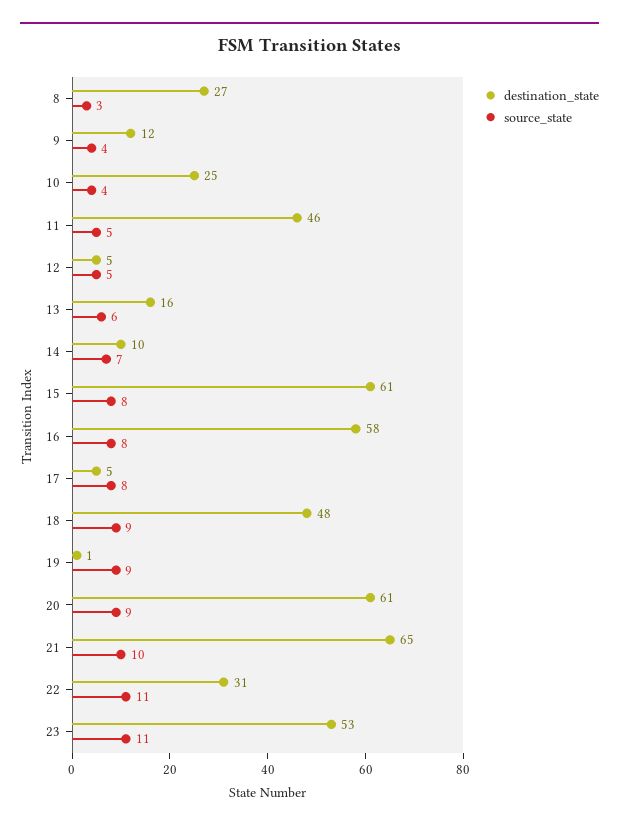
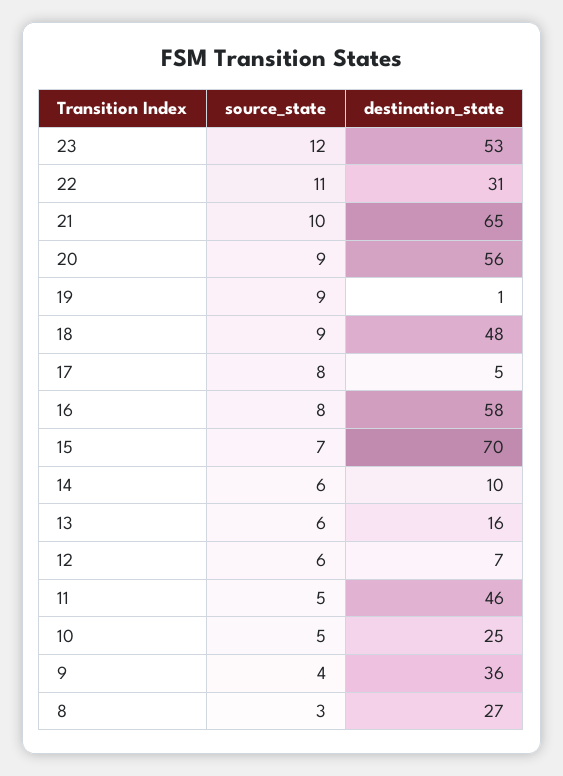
  {
    "destination_state": {
      "8": 27,
-     "9": 12,
+     "9": 36,
      "10": 25,
      "11": 46,
-     "12": 5,
+     "12": 7,
      "13": 16,
      "14": 10,
-     "15": 61,
+     "15": 70,
      "16": 58,
      "17": 5,
      "18": 48,
      "19": 1,
-     "20": 61,
+     "20": 56,
      "21": 65,
      "22": 31,
      "23": 53
    },
    "source_state": {
      "8": 3,
      "9": 4,
-     "10": 4,
+     "10": 5,
      "11": 5,
-     "12": 5,
+     "12": 6,
      "13": 6,
-     "14": 7,
+     "14": 6,
-     "15": 8,
+     "15": 7,
      "16": 8,
      "17": 8,
      "18": 9,
      "19": 9,
      "20": 9,
      "21": 10,
      "22": 11,
-     "23": 11
+     "23": 12
    }
  }

